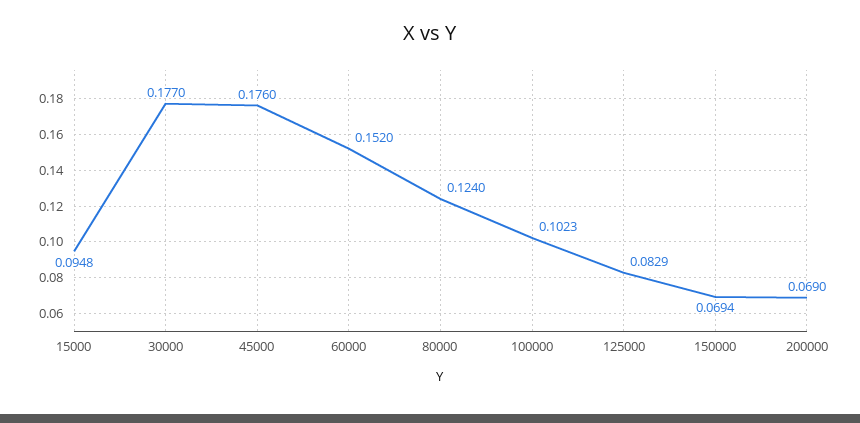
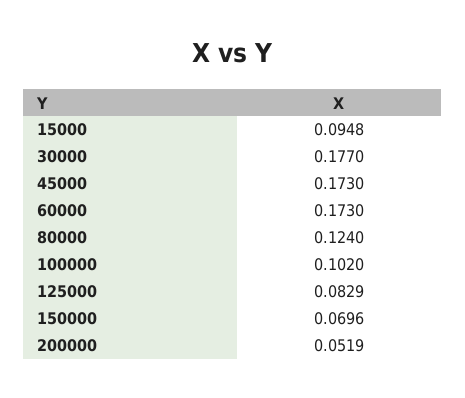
  {
    "15000": 0.0948,
    "30000": 0.177,
-   "45000": 0.176,
+   "45000": 0.173,
-   "60000": 0.152,
+   "60000": 0.173,
    "80000": 0.124,
-   "100000": 0.1023,
+   "100000": 0.102,
    "125000": 0.0829,
-   "150000": 0.0694,
+   "150000": 0.0696,
-   "200000": 0.069
+   "200000": 0.0519
  }

